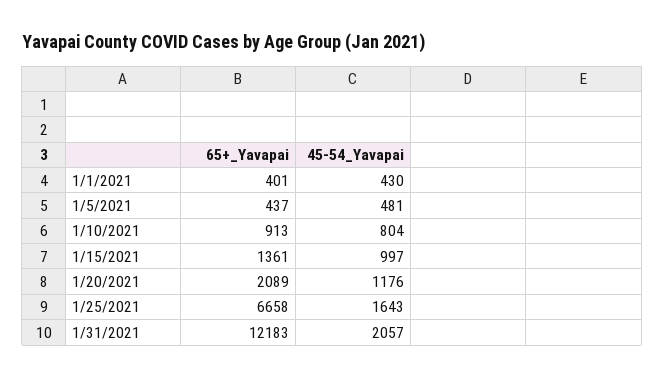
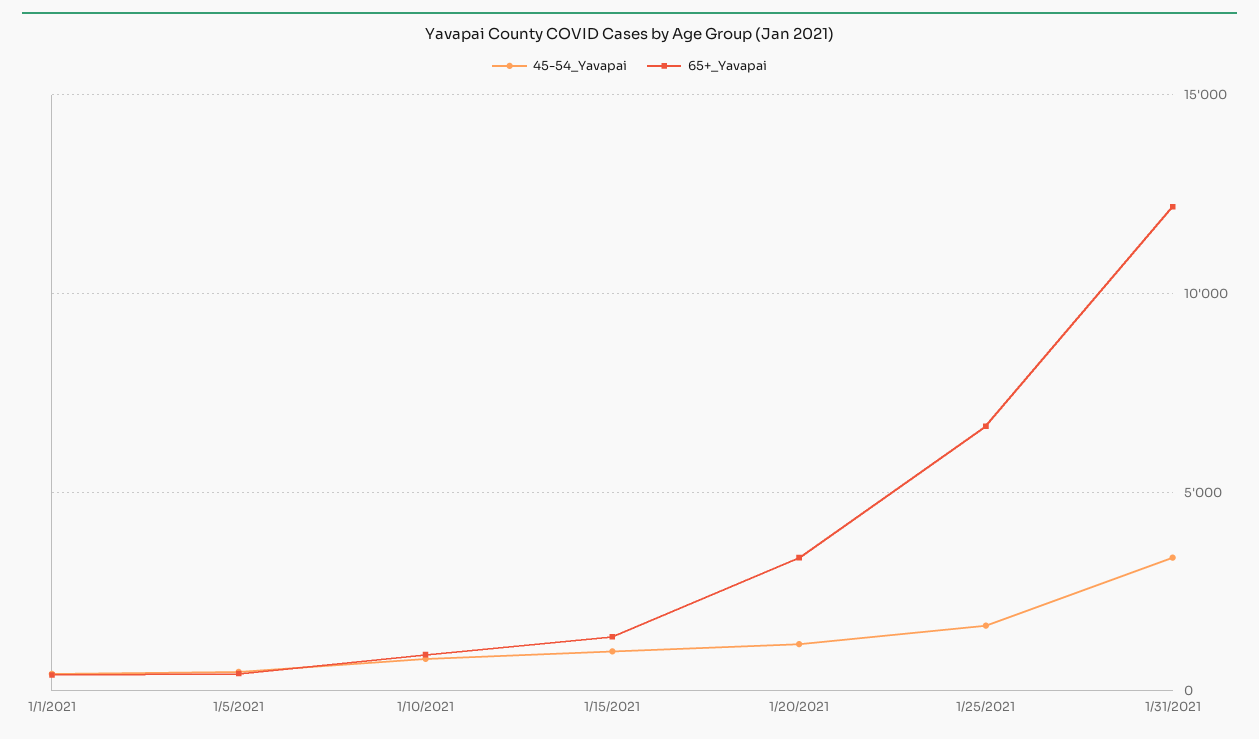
  {
    "65+_Yavapai": {
      "1/1/2021": 401,
      "1/5/2021": 437,
      "1/10/2021": 913,
      "1/15/2021": 1361,
-     "1/20/2021": 2089,
+     "1/20/2021": 3500,
      "1/25/2021": 6658,
      "1/31/2021": 12183
    },
    "45-54_Yavapai": {
      "1/1/2021": 430,
      "1/5/2021": 481,
      "1/10/2021": 804,
      "1/15/2021": 997,
      "1/20/2021": 1176,
      "1/25/2021": 1643,
-     "1/31/2021": 2057
+     "1/31/2021": 3500
    }
  }

